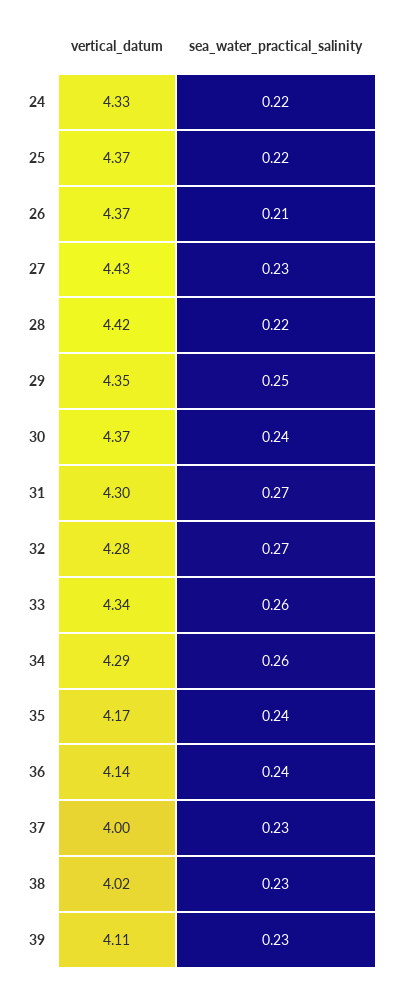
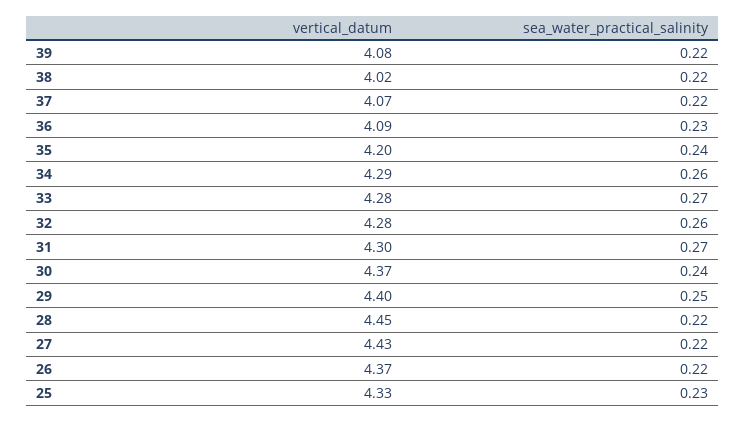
  {
    "vertical_datum": {
-     "24": 4.33,
-     "25": 4.37,
+     "25": 4.33,
      "26": 4.37,
      "27": 4.43,
-     "28": 4.42,
+     "28": 4.45,
-     "29": 4.35,
+     "29": 4.4,
      "30": 4.37,
      "31": 4.3,
      "32": 4.28,
-     "33": 4.34,
+     "33": 4.28,
      "34": 4.29,
-     "35": 4.17,
+     "35": 4.2,
-     "36": 4.14,
+     "36": 4.09,
-     "37": 4,
+     "37": 4.07,
      "38": 4.02,
-     "39": 4.11
+     "39": 4.08
    },
    "sea_water_practical_salinity": {
-     "24": 0.22,
-     "25": 0.22,
+     "25": 0.23,
-     "26": 0.21,
+     "26": 0.22,
-     "27": 0.23,
+     "27": 0.22,
      "28": 0.22,
      "29": 0.25,
      "30": 0.24,
      "31": 0.27,
-     "32": 0.27,
+     "32": 0.26,
-     "33": 0.26,
+     "33": 0.27,
      "34": 0.26,
      "35": 0.24,
-     "36": 0.24,
+     "36": 0.23,
-     "37": 0.23,
+     "37": 0.22,
-     "38": 0.23,
+     "38": 0.22,
-     "39": 0.23
+     "39": 0.22
    }
  }

